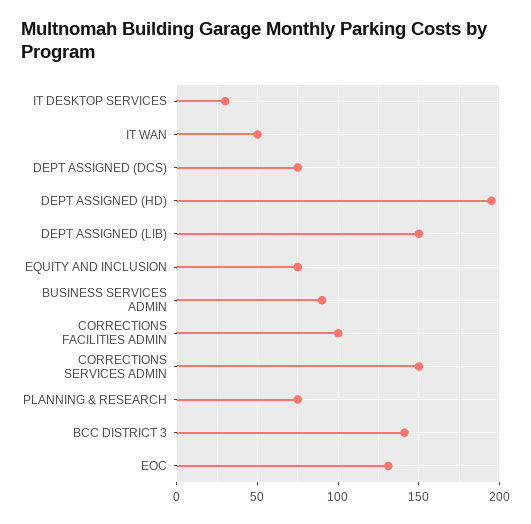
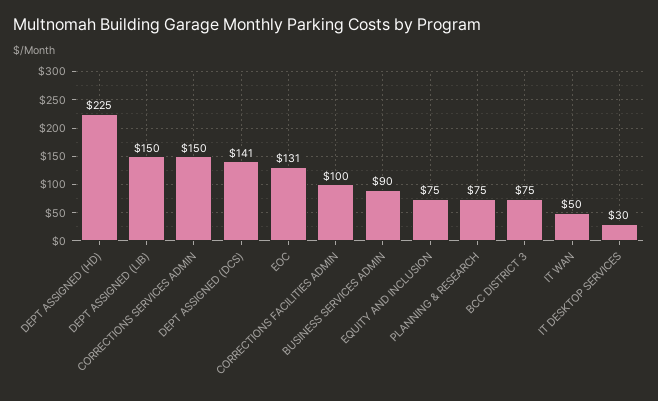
  {
    "IT DESKTOP SERVICES": 30,
    "IT WAN": 50,
-   "DEPT ASSIGNED (DCS)": 75,
+   "DEPT ASSIGNED (DCS)": 141,
-   "DEPT ASSIGNED (HD)": 195,
+   "DEPT ASSIGNED (HD)": 225,
    "DEPT ASSIGNED (LIB)": 150,
    "EQUITY AND INCLUSION": 75,
    "BUSINESS SERVICES ADMIN": 90,
    "CORRECTIONS FACILITIES ADMIN": 100,
    "CORRECTIONS SERVICES ADMIN": 150,
    "PLANNING & RESEARCH": 75,
-   "BCC DISTRICT 3": 140,
+   "BCC DISTRICT 3": 75,
    "EOC": 131
  }

